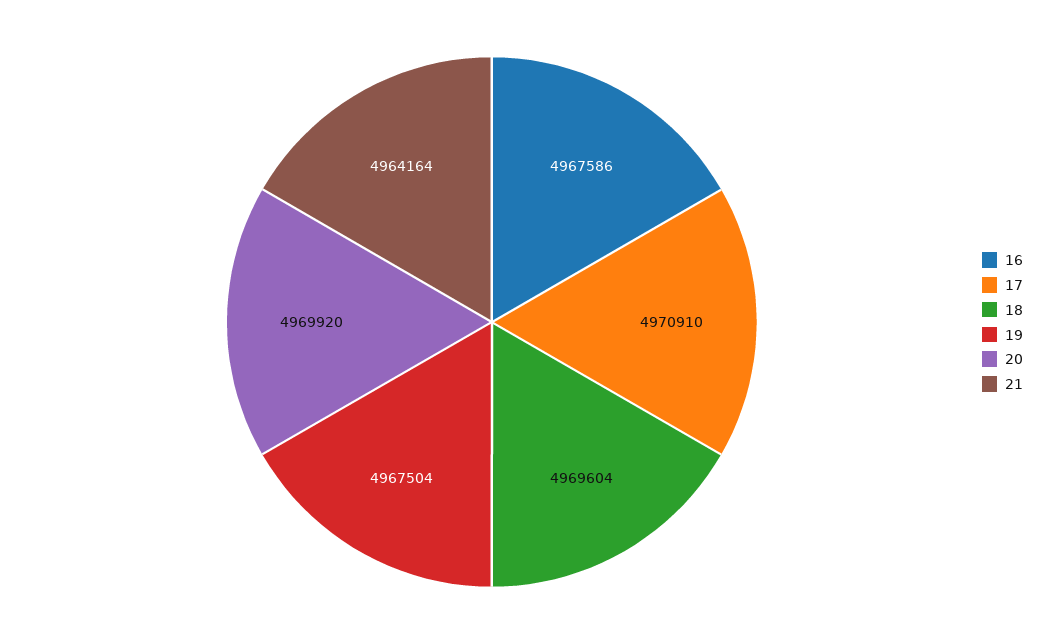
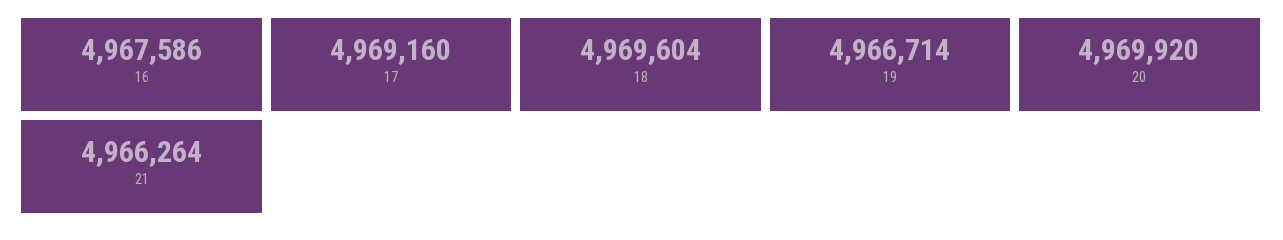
  {
    "16": 4967586,
-   "17": 4970910,
+   "17": 4969160,
    "18": 4969604,
-   "19": 4967504,
+   "19": 4966714,
    "20": 4969920,
-   "21": 4964164
+   "21": 4966264
  }

